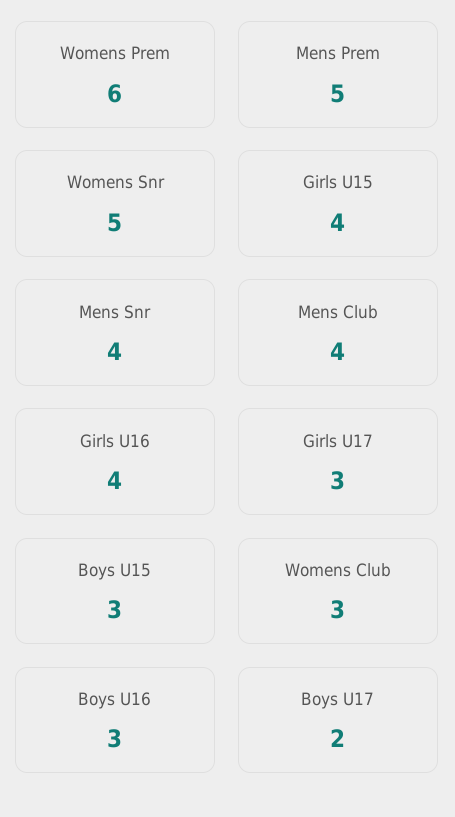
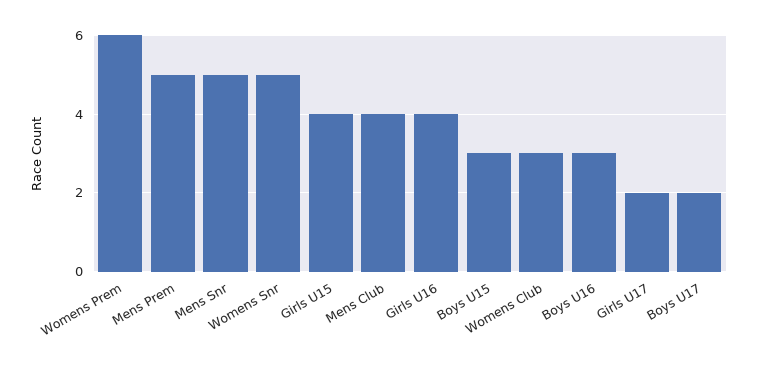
  {
    "Womens Prem": 6,
    "Mens Prem": 5,
    "Womens Snr": 5,
    "Girls U15": 4,
-   "Mens Snr": 4,
+   "Mens Snr": 5,
    "Mens Club": 4,
    "Girls U16": 4,
-   "Girls U17": 3,
+   "Girls U17": 2,
    "Boys U15": 3,
    "Womens Club": 3,
    "Boys U16": 3,
    "Boys U17": 2
  }

